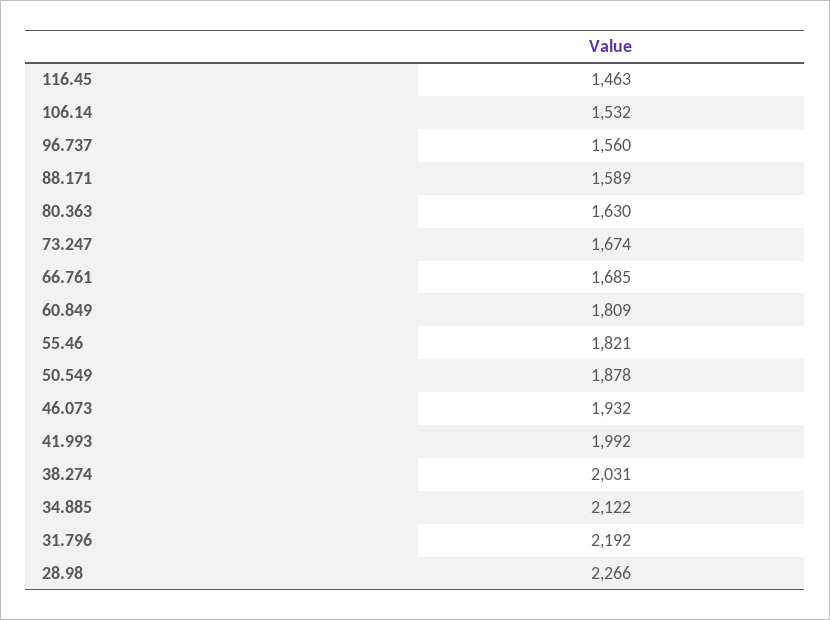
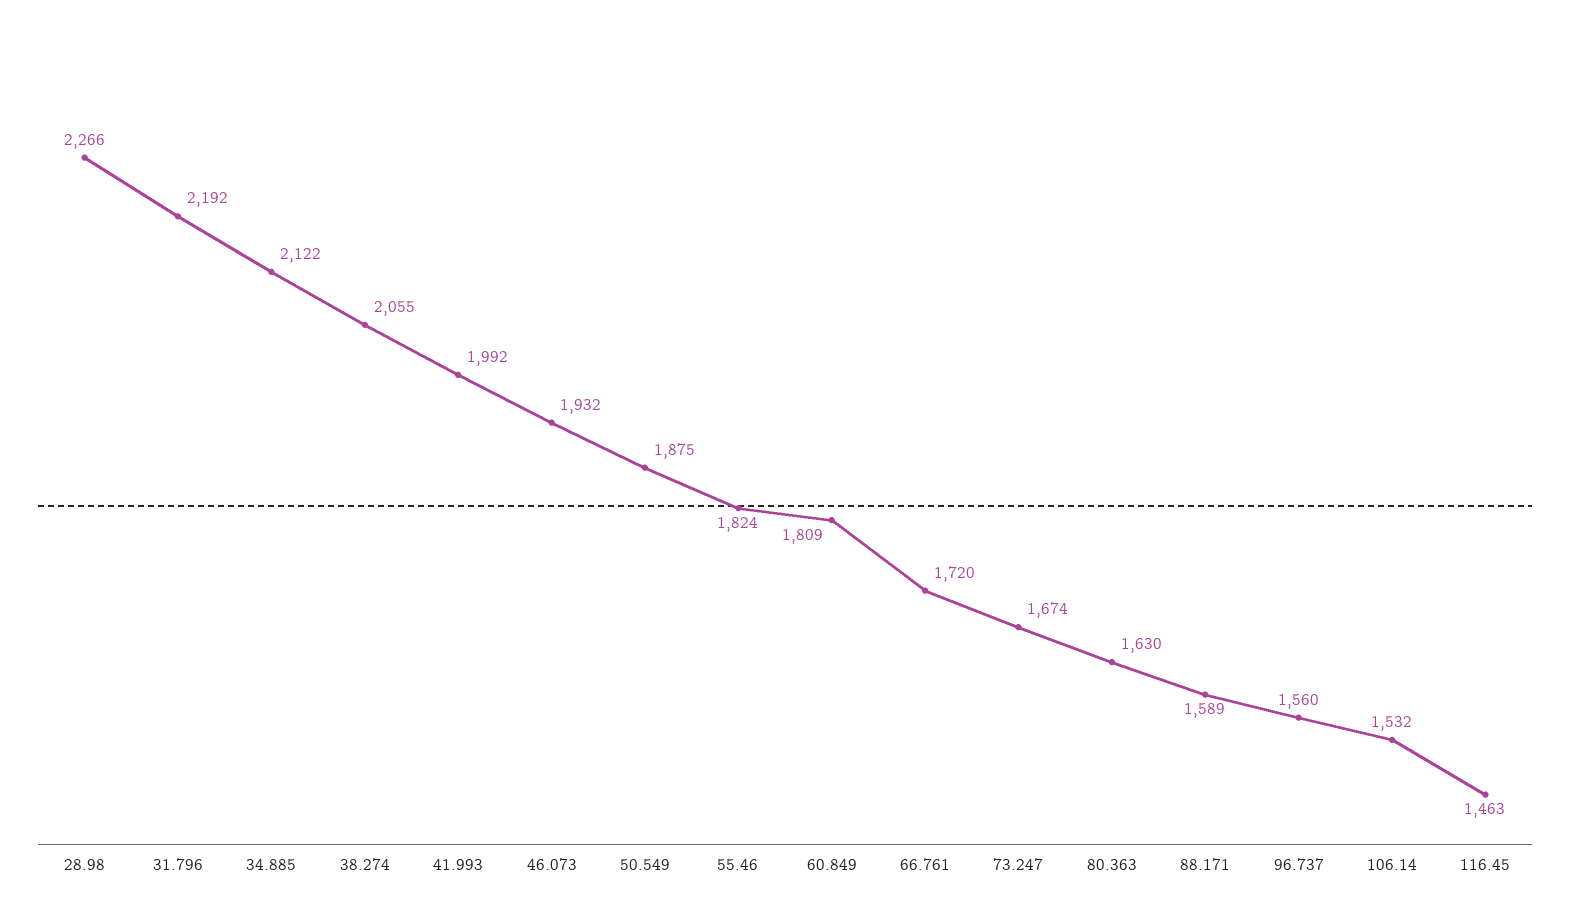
  {
    "116.45": 1463,
    "106.14": 1532,
    "96.737": 1560,
    "88.171": 1589,
    "80.363": 1630,
    "73.247": 1674,
-   "66.761": 1685,
+   "66.761": 1720,
    "60.849": 1809,
-   "55.46": 1821,
+   "55.46": 1824,
-   "50.549": 1878,
+   "50.549": 1875,
    "46.073": 1932,
    "41.993": 1992,
-   "38.274": 2031,
+   "38.274": 2055,
    "34.885": 2122,
    "31.796": 2192,
    "28.98": 2266
  }

